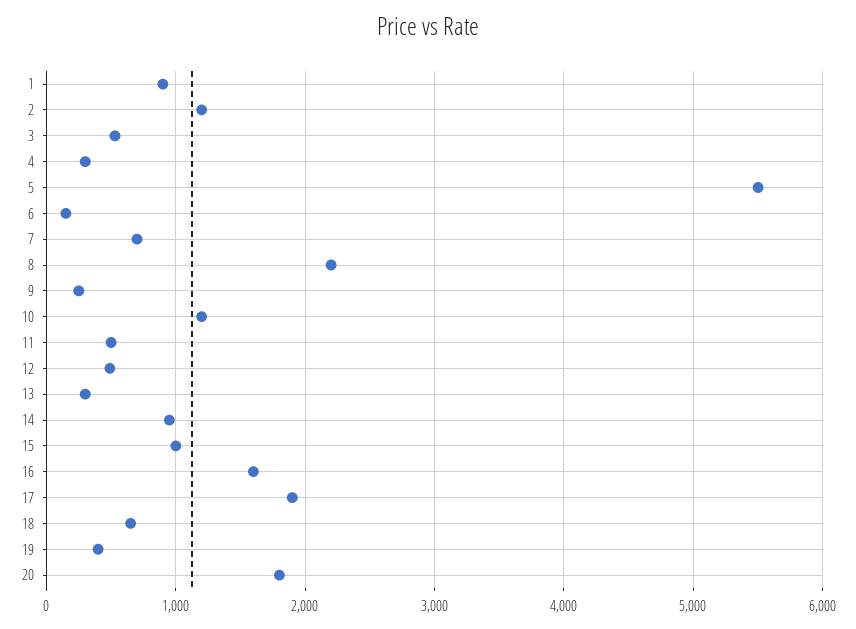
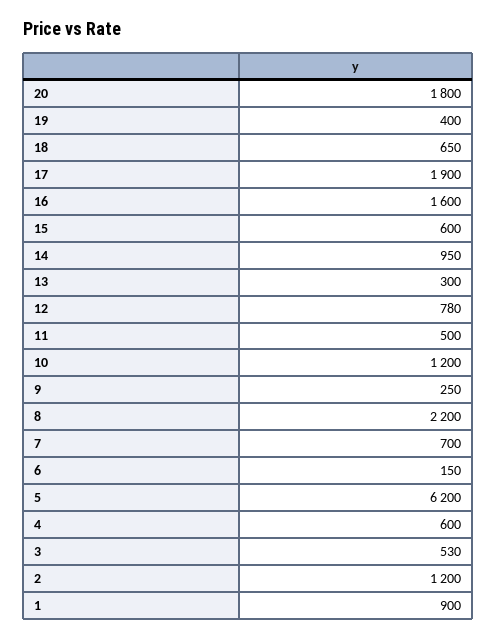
  {
    "1": 900,
    "2": 1200,
    "3": 530,
-   "4": 300,
+   "4": 600,
-   "5": 5500,
+   "5": 6200,
    "6": 150,
    "7": 700,
    "8": 2200,
    "9": 250,
    "10": 1200,
    "11": 500,
-   "12": 500,
+   "12": 780,
    "13": 300,
    "14": 950,
-   "15": 1000,
+   "15": 600,
    "16": 1600,
    "17": 1900,
    "18": 650,
    "19": 400,
    "20": 1800
  }

